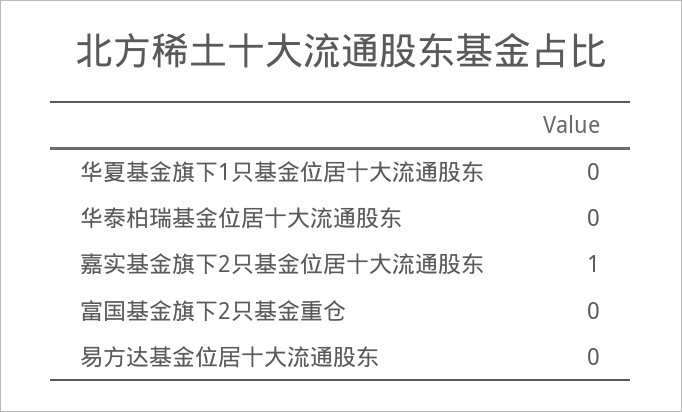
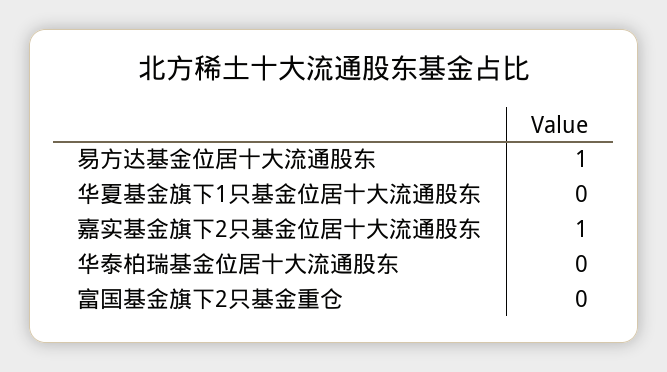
  {
    "华夏基金旗下1只基金位居十大流通股东": 0,
    "华泰柏瑞基金位居十大流通股东": 0,
    "嘉实基金旗下2只基金位居十大流通股东": 1,
    "富国基金旗下2只基金重仓": 0,
-   "易方达基金位居十大流通股东": 0
+   "易方达基金位居十大流通股东": 1
  }

